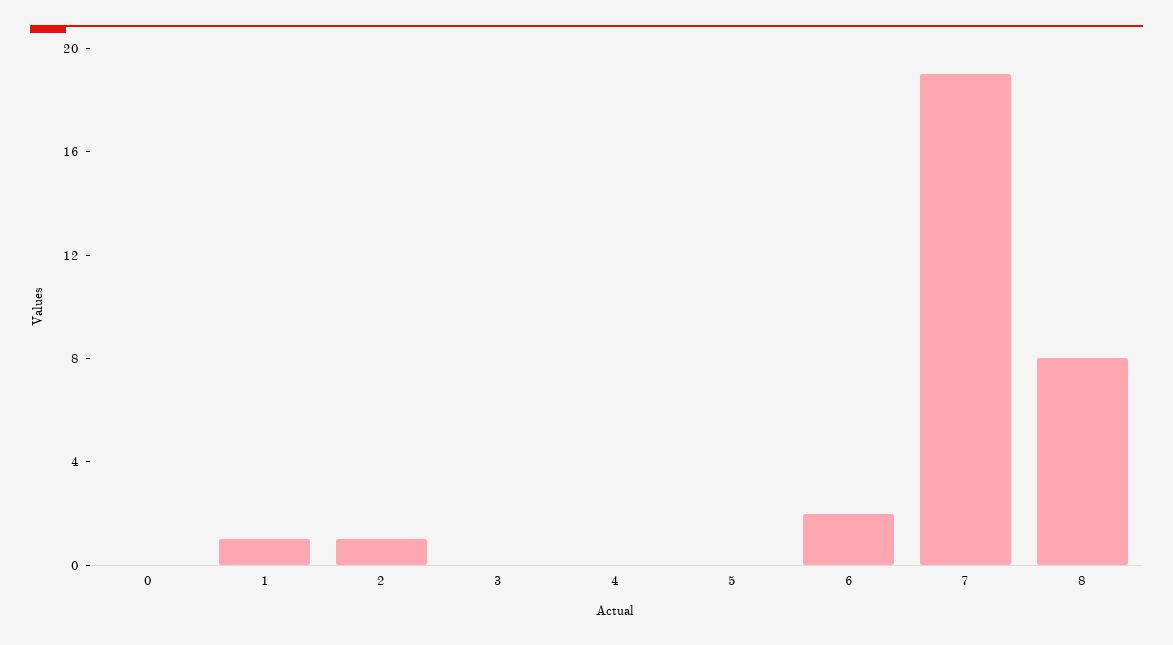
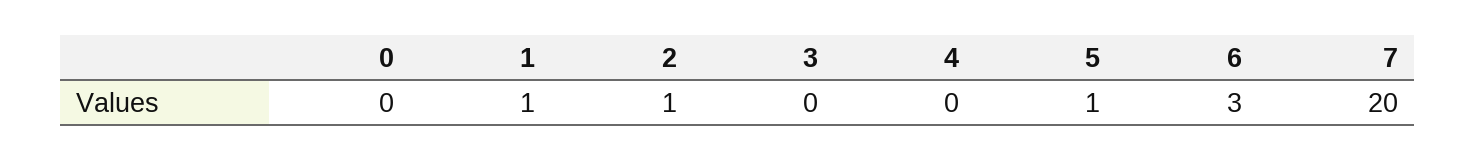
  {
    "0": 0,
    "1": 1,
    "2": 1,
    "3": 0,
    "4": 0,
-   "5": 0,
+   "5": 1,
-   "6": 2,
+   "6": 3,
-   "7": 19,
+   "7": 20
-   "8": 8
  }

